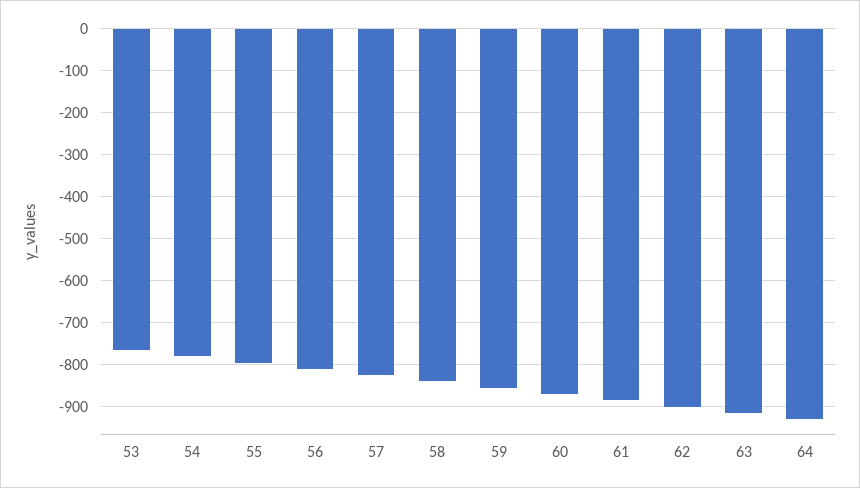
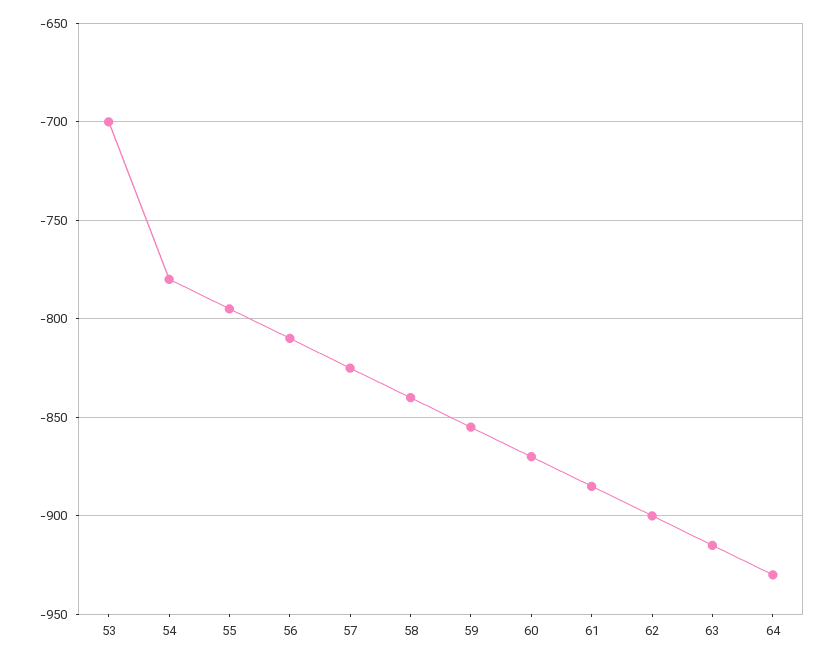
  {
-   "53": -760,
+   "53": -700,
    "54": -780,
    "55": -795,
    "56": -810,
    "57": -825,
    "58": -840,
    "59": -855,
    "60": -870,
    "61": -885,
    "62": -900,
    "63": -915,
    "64": -930
  }

